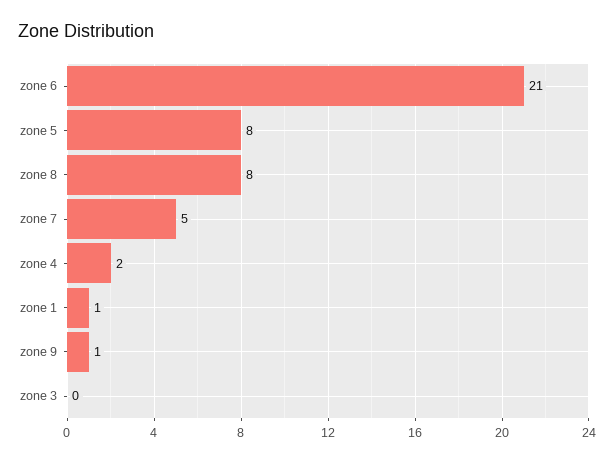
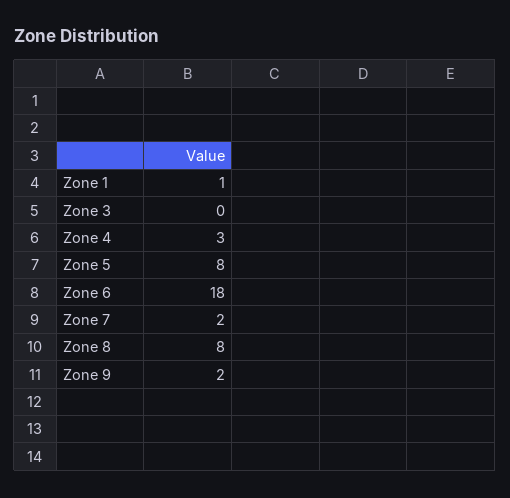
  {
-   "zone 6": 21,
+   "zone 6": 18,
    "zone 5": 8,
    "zone 8": 8,
-   "zone 7": 5,
+   "zone 7": 2,
-   "zone 4": 2,
+   "zone 4": 3,
    "zone 1": 1,
-   "zone 9": 1,
+   "zone 9": 2,
    "zone 3": 0
  }

